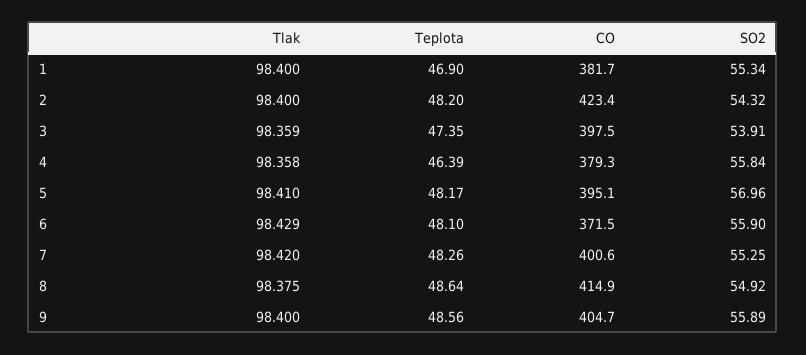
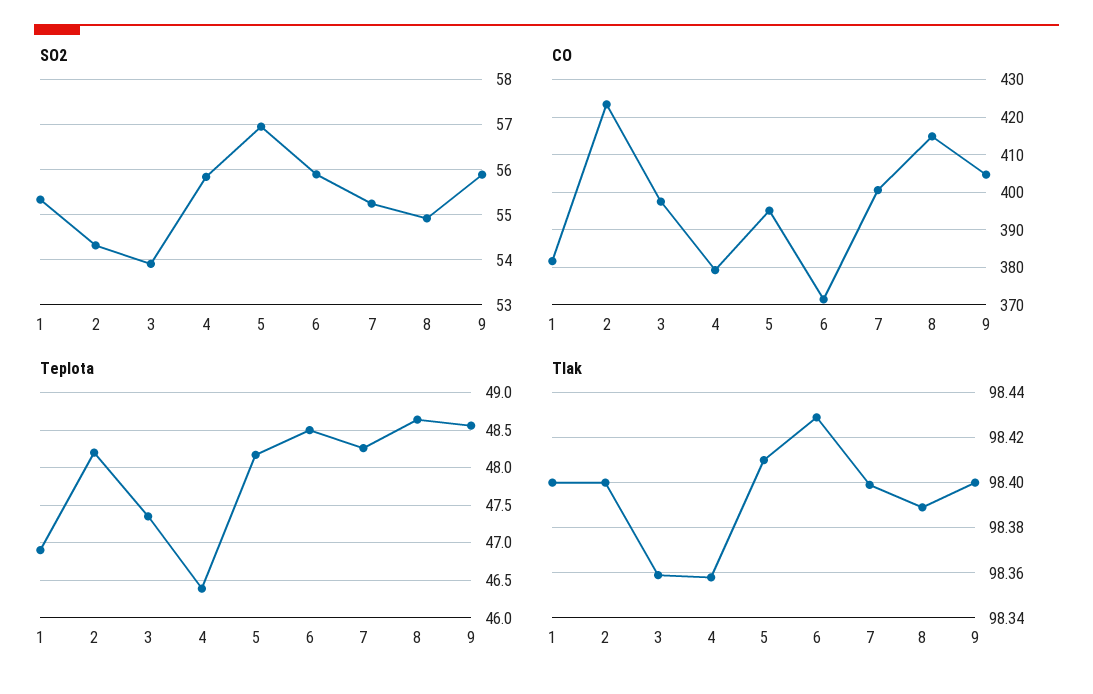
  {
    "Tlak": {
      "1": 98.4,
      "2": 98.4,
      "3": 98.359,
      "4": 98.358,
      "5": 98.41,
      "6": 98.429,
-     "7": 98.42,
+     "7": 98.4,
-     "8": 98.375,
+     "8": 98.39,
      "9": 98.4
    },
    "Teplota": {
      "1": 46.9,
      "2": 48.2,
      "3": 47.35,
      "4": 46.39,
      "5": 48.17,
-     "6": 48.1,
+     "6": 48.5,
      "7": 48.26,
      "8": 48.64,
      "9": 48.56
    },
    "CO": {
      "1": 381.7,
      "2": 423.4,
      "3": 397.5,
      "4": 379.3,
      "5": 395.1,
      "6": 371.5,
      "7": 400.6,
      "8": 414.9,
      "9": 404.7
    },
    "SO2": {
      "1": 55.34,
      "2": 54.32,
      "3": 53.91,
      "4": 55.84,
      "5": 56.96,
      "6": 55.9,
      "7": 55.25,
      "8": 54.92,
      "9": 55.89
    }
  }

